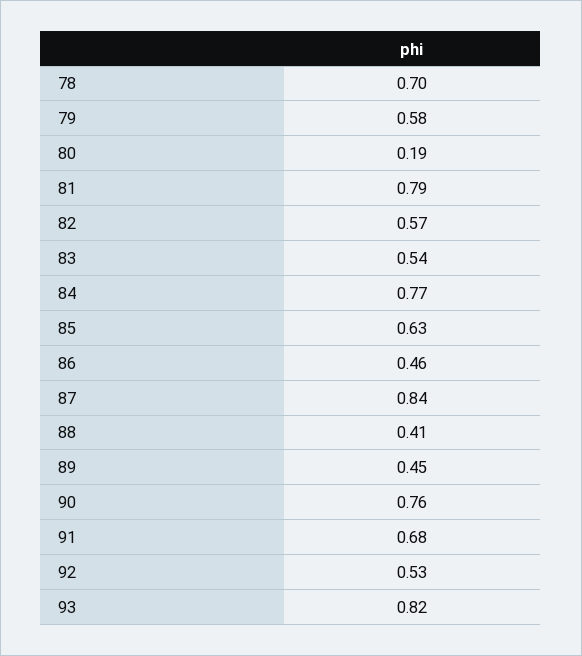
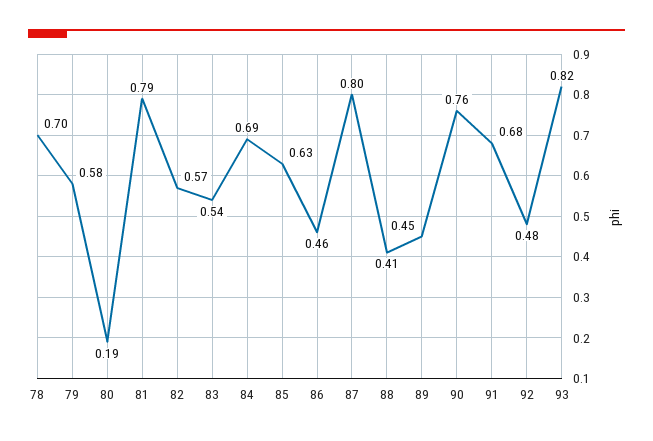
  {
    "78": 0.7,
    "79": 0.58,
    "80": 0.19,
    "81": 0.79,
    "82": 0.57,
    "83": 0.54,
-   "84": 0.77,
+   "84": 0.69,
    "85": 0.63,
    "86": 0.46,
-   "87": 0.84,
+   "87": 0.8,
    "88": 0.41,
    "89": 0.45,
    "90": 0.76,
    "91": 0.68,
-   "92": 0.53,
+   "92": 0.48,
    "93": 0.82
  }

